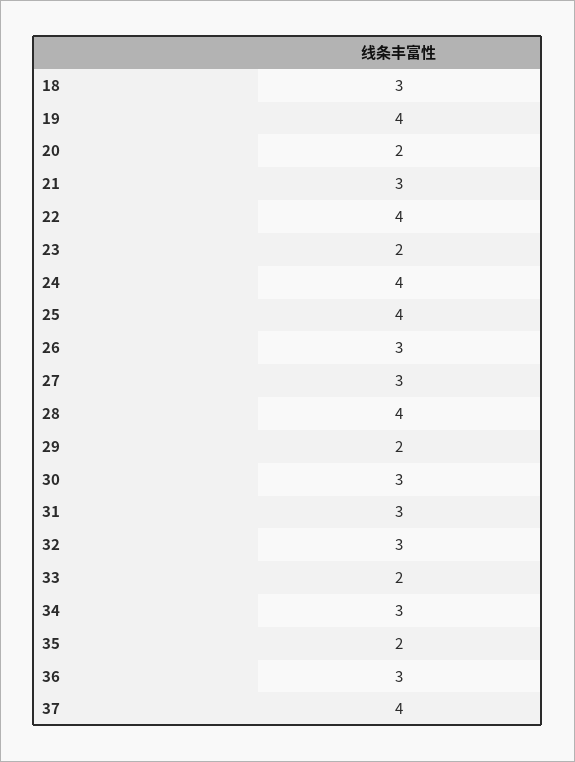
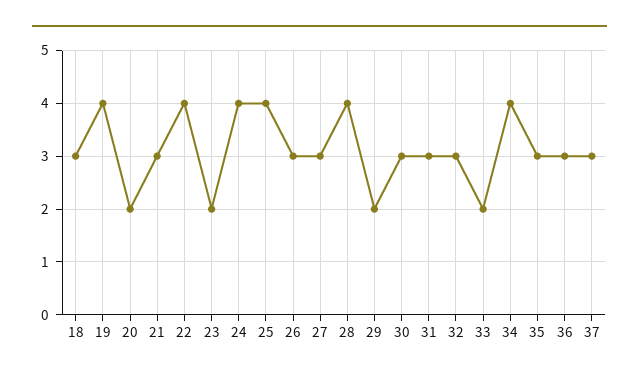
  {
    "18": 3,
    "19": 4,
    "20": 2,
    "21": 3,
    "22": 4,
    "23": 2,
    "24": 4,
    "25": 4,
    "26": 3,
    "27": 3,
    "28": 4,
    "29": 2,
    "30": 3,
    "31": 3,
    "32": 3,
    "33": 2,
-   "34": 3,
+   "34": 4,
-   "35": 2,
+   "35": 3,
    "36": 3,
-   "37": 4
+   "37": 3
  }

